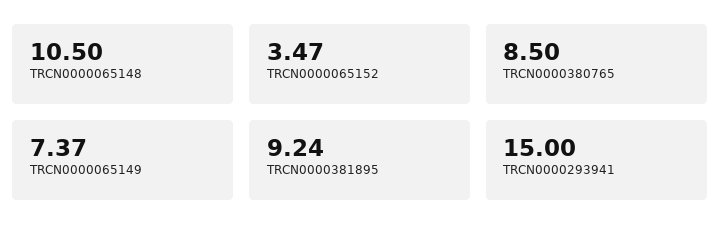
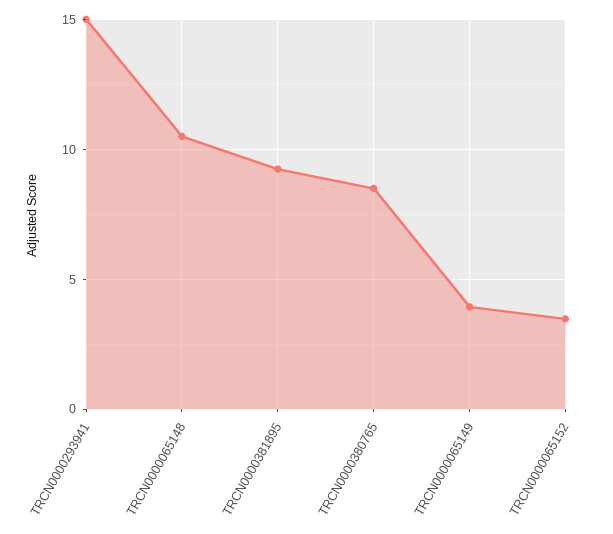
  {
    "TRCN0000065148": 10.5,
    "TRCN0000065152": 3.47,
    "TRCN0000380765": 8.5,
-   "TRCN0000065149": 7.37,
+   "TRCN0000065149": 4,
    "TRCN0000381895": 9.24,
    "TRCN0000293941": 15
  }

